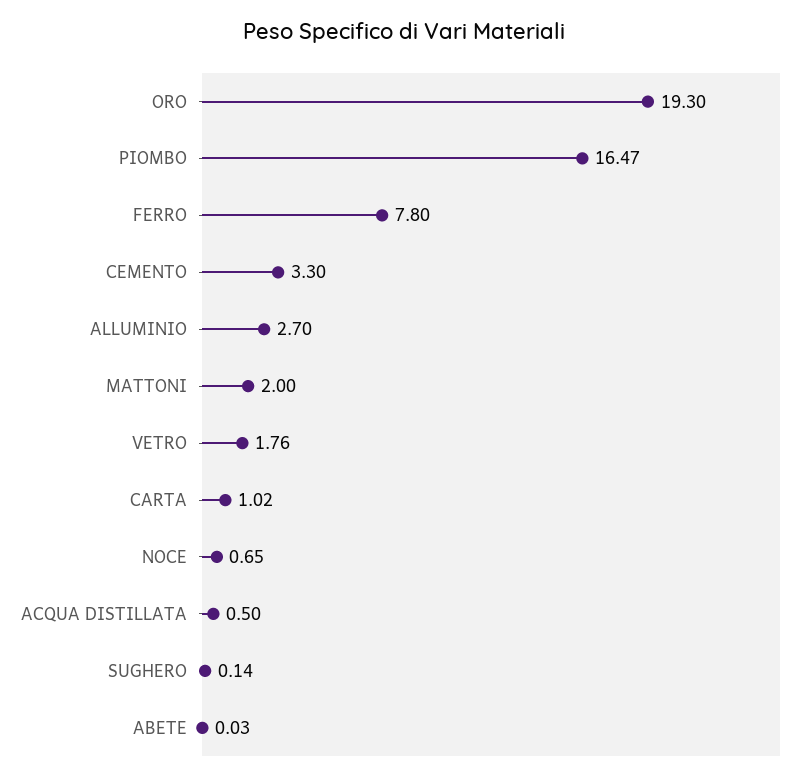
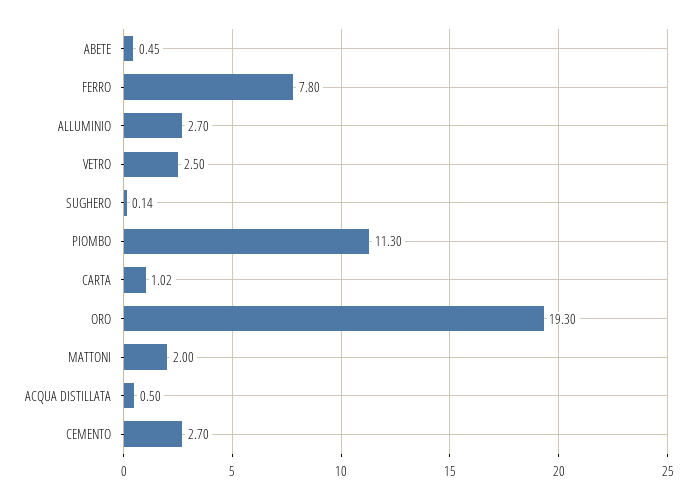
  {
    "ORO": 19.3,
-   "PIOMBO": 16.47,
+   "PIOMBO": 11.3,
    "FERRO": 7.8,
-   "CEMENTO": 3.3,
+   "CEMENTO": 2.7,
    "ALLUMINIO": 2.7,
    "MATTONI": 2,
-   "VETRO": 1.76,
+   "VETRO": 2.5,
    "CARTA": 1.02,
-   "NOCE": 0.65,
    "ACQUA DISTILLATA": 0.5,
    "SUGHERO": 0.14,
-   "ABETE": 0.03
+   "ABETE": 0.45
  }

